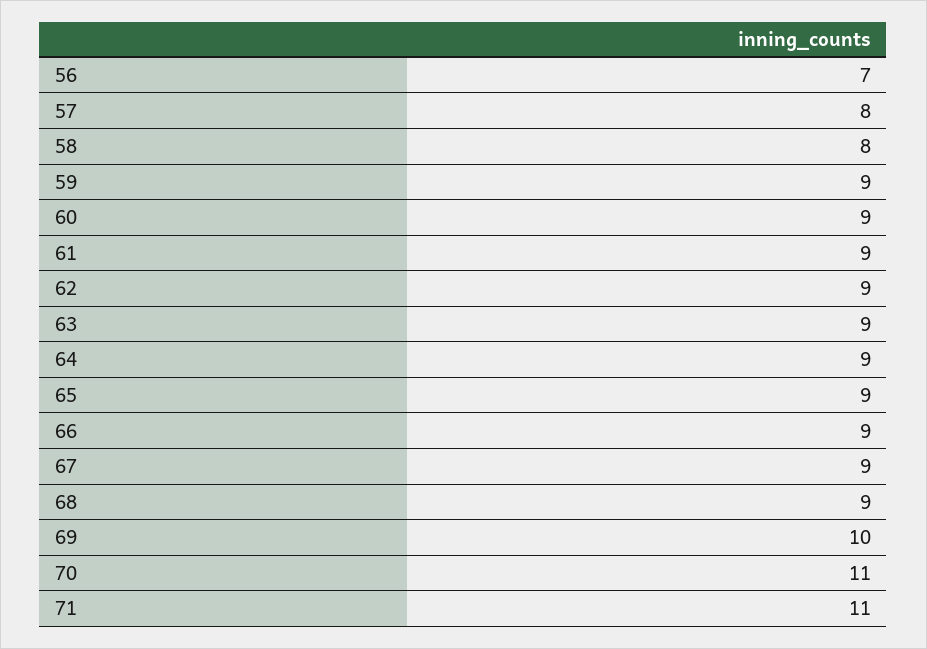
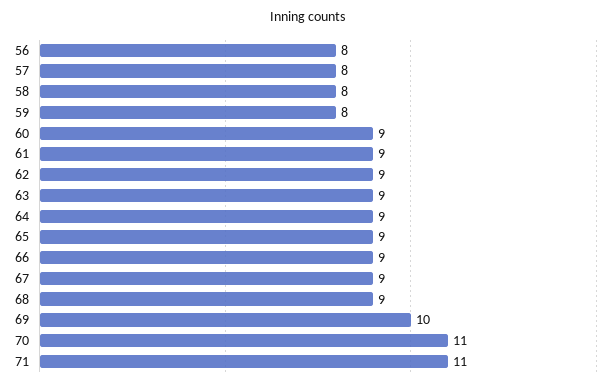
  {
-   "56": 7,
+   "56": 8,
    "57": 8,
    "58": 8,
-   "59": 9,
+   "59": 8,
    "60": 9,
    "61": 9,
    "62": 9,
    "63": 9,
    "64": 9,
    "65": 9,
    "66": 9,
    "67": 9,
    "68": 9,
    "69": 10,
    "70": 11,
    "71": 11
  }

